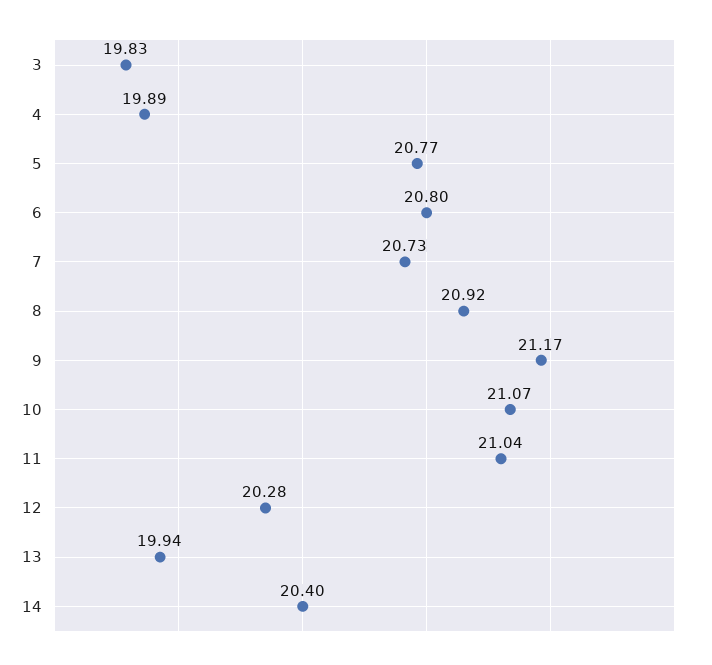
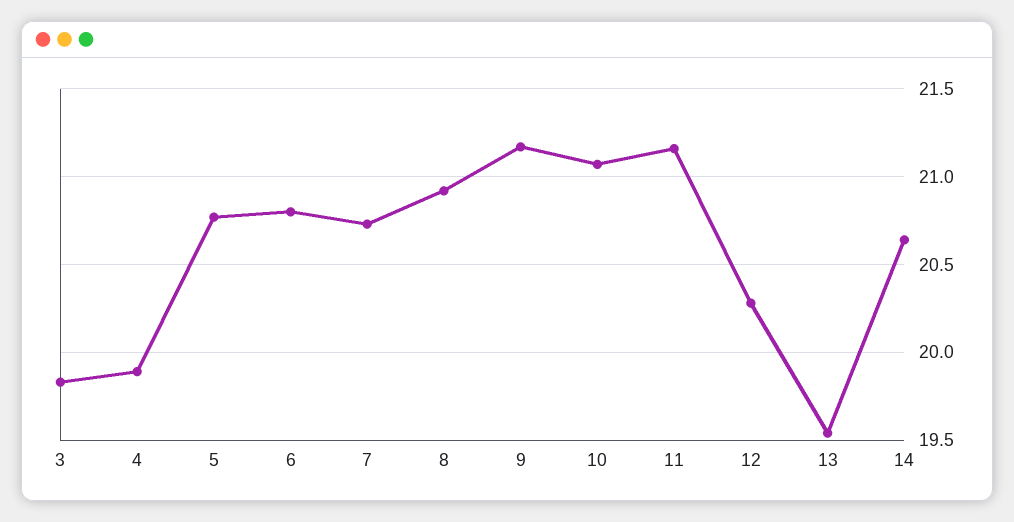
  {
    "3": 19.83,
    "4": 19.89,
    "5": 20.77,
    "6": 20.8,
    "7": 20.73,
    "8": 20.92,
    "9": 21.17,
    "10": 21.07,
-   "11": 21.04,
+   "11": 21.15,
    "12": 20.28,
-   "13": 19.94,
+   "13": 19.55,
-   "14": 20.4
+   "14": 20.65
  }

